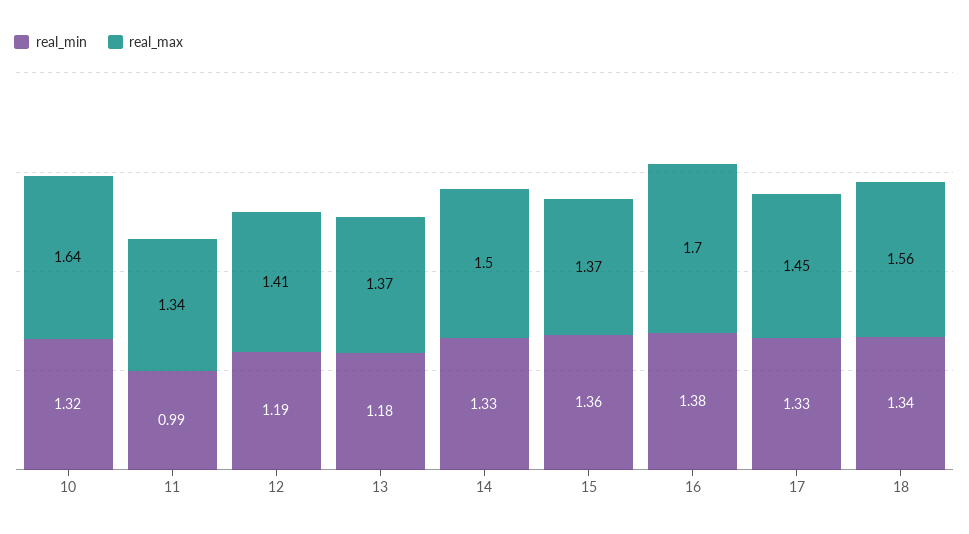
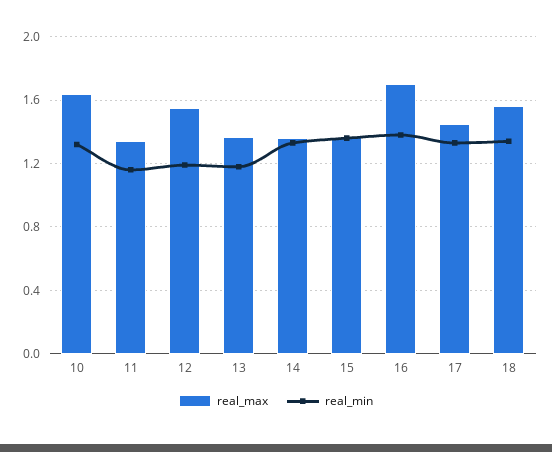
  {
    "real_min": {
      "10": 1.32,
-     "11": 0.99,
+     "11": 1.15,
      "12": 1.19,
      "13": 1.18,
      "14": 1.33,
      "15": 1.36,
      "16": 1.38,
      "17": 1.33,
      "18": 1.34
    },
    "real_max": {
      "10": 1.64,
      "11": 1.34,
-     "12": 1.41,
+     "12": 1.55,
      "13": 1.37,
-     "14": 1.5,
+     "14": 1.35,
      "15": 1.37,
      "16": 1.7,
      "17": 1.45,
      "18": 1.56
    }
  }

